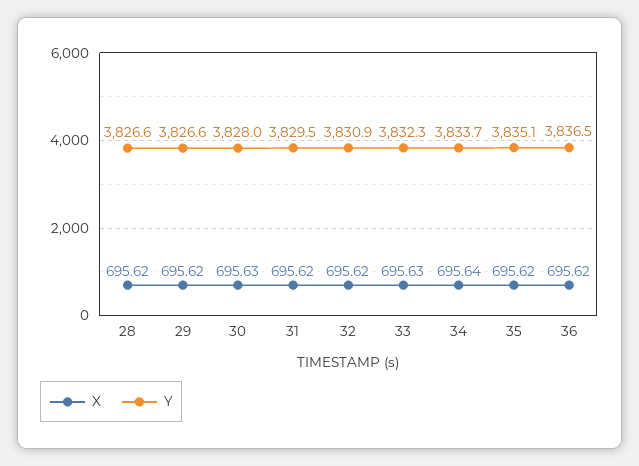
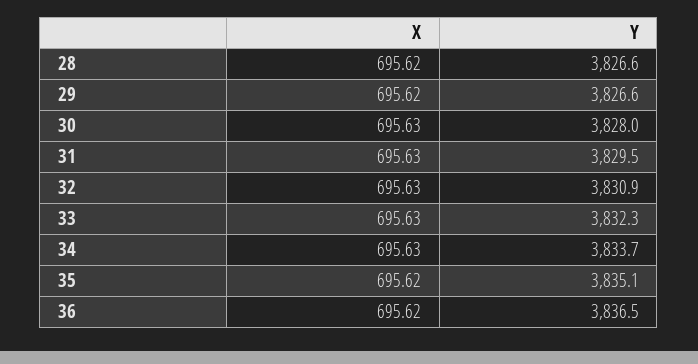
  {
    "X": {
      "28": 695.62,
      "29": 695.62,
      "30": 695.63,
-     "31": 695.62,
+     "31": 695.63,
-     "32": 695.62,
+     "32": 695.63,
      "33": 695.63,
-     "34": 695.64,
+     "34": 695.63,
      "35": 695.62,
      "36": 695.62
    },
    "Y": {
      "28": 3826.6,
      "29": 3826.6,
      "30": 3828,
      "31": 3829.5,
      "32": 3830.9,
      "33": 3832.3,
      "34": 3833.7,
      "35": 3835.1,
      "36": 3836.5
    }
  }

